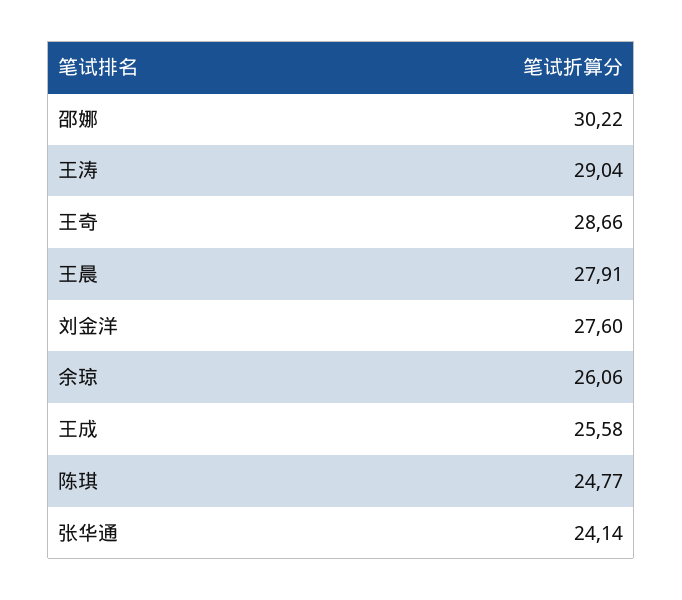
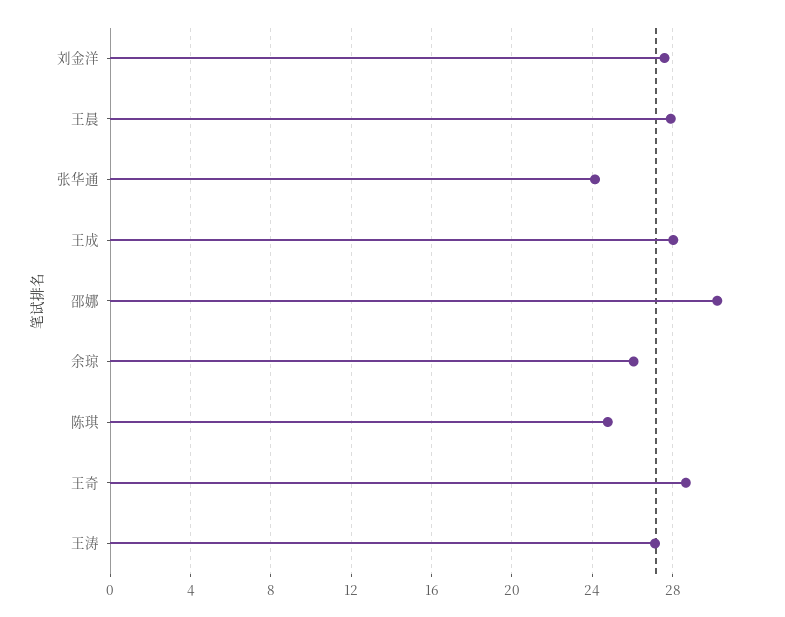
  {
    "邵娜": 30.22,
-   "王涛": 29.04,
+   "王涛": 27,
    "王奇": 28.66,
    "王晨": 27.91,
    "刘金洋": 27.6,
    "余琼": 26.06,
-   "王成": 25.58,
+   "王成": 28,
    "陈琪": 24.77,
    "张华通": 24.14
  }

